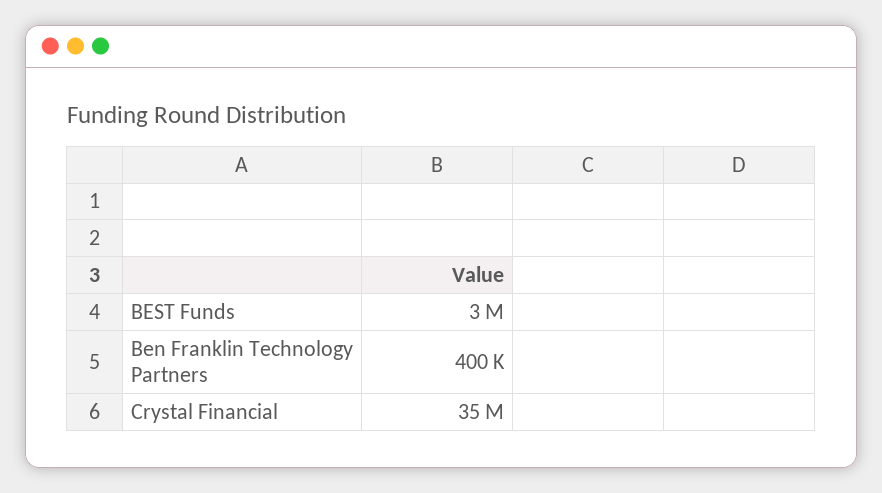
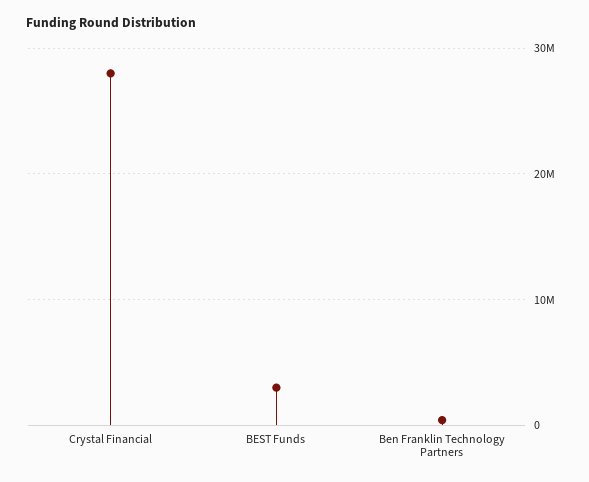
  {
    "BEST Funds": 3000000,
    "Ben Franklin Technology Partners": 400000,
-   "Crystal Financial": 35000000
+   "Crystal Financial": 28000000
  }

